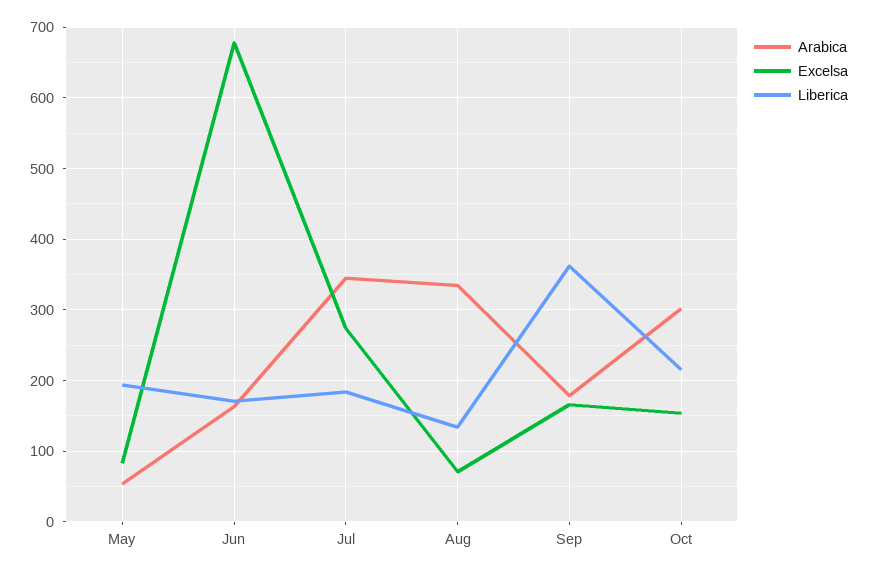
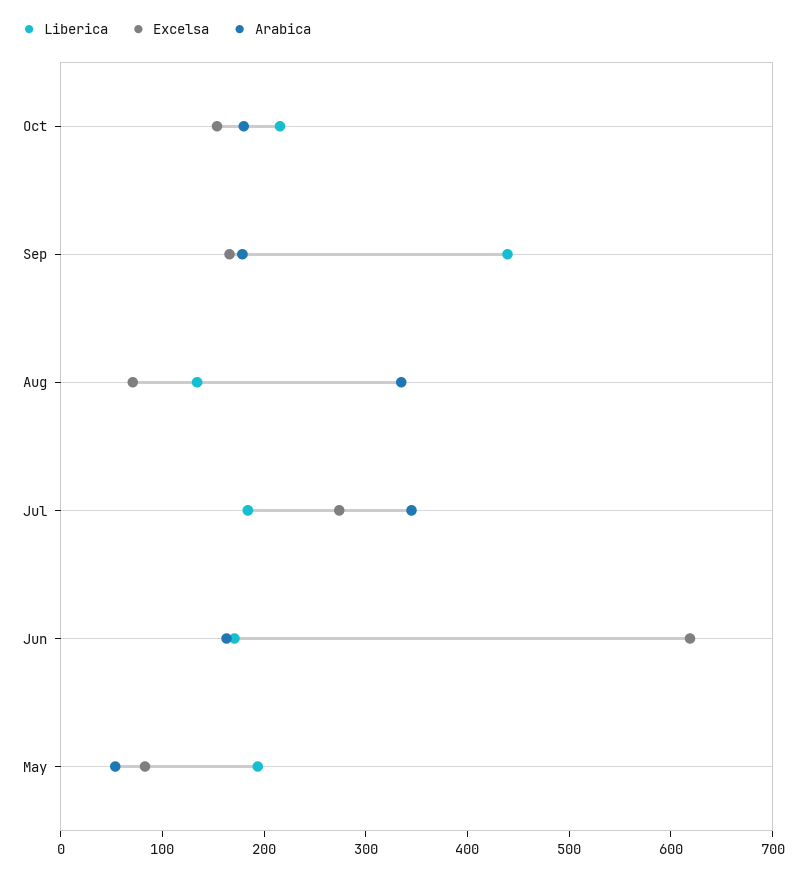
  {
    "Arabica": {
      "May": 50,
      "Jun": 160,
      "Jul": 350,
      "Aug": 330,
      "Sep": 180,
-     "Oct": 300
+     "Oct": 180
    },
    "Excelsa": {
      "May": 80,
-     "Jun": 680,
+     "Jun": 620,
      "Jul": 270,
      "Aug": 70,
      "Sep": 170,
      "Oct": 150
    },
    "Liberica": {
      "May": 190,
      "Jun": 170,
      "Jul": 180,
      "Aug": 130,
-     "Sep": 360,
+     "Sep": 440,
      "Oct": 220
    }
  }

